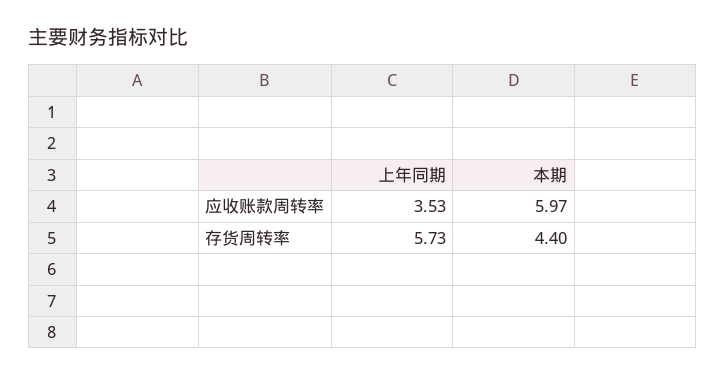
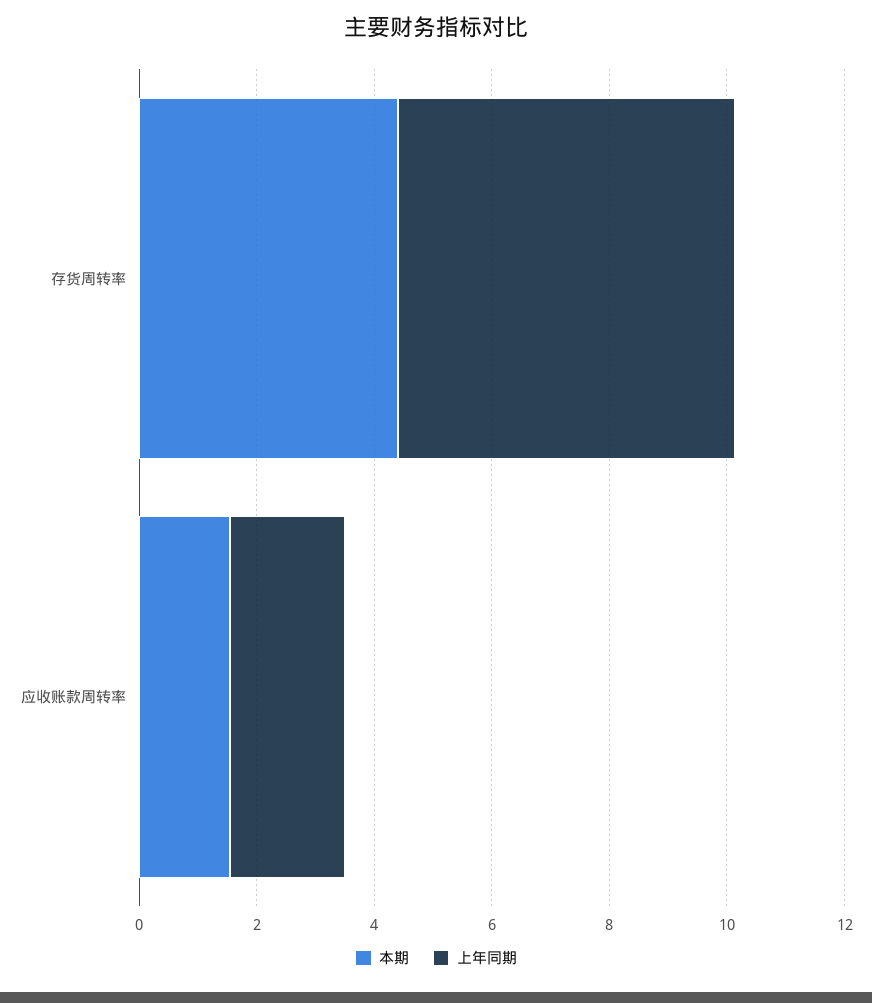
  {
    "上年同期": {
-     "应收账款周转率": 3.53,
+     "应收账款周转率": 2,
      "存货周转率": 5.73
    },
    "本期": {
-     "应收账款周转率": 5.97,
+     "应收账款周转率": 1.5,
      "存货周转率": 4.4
    }
  }

